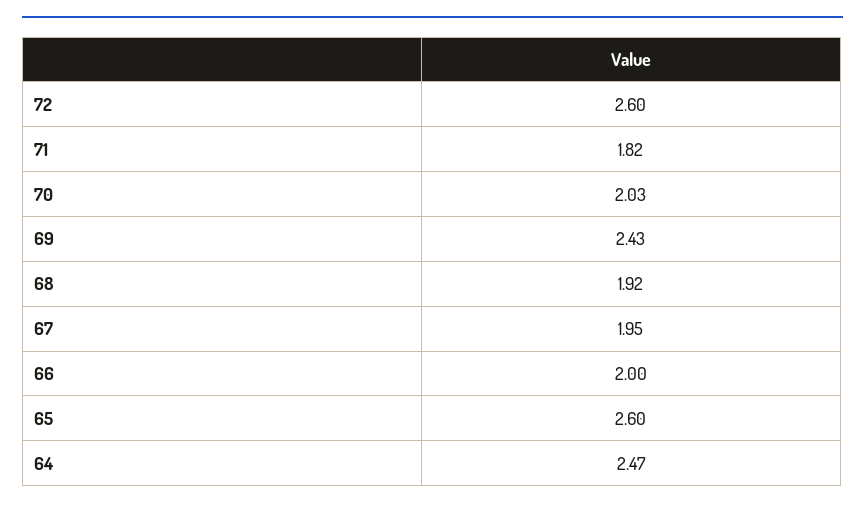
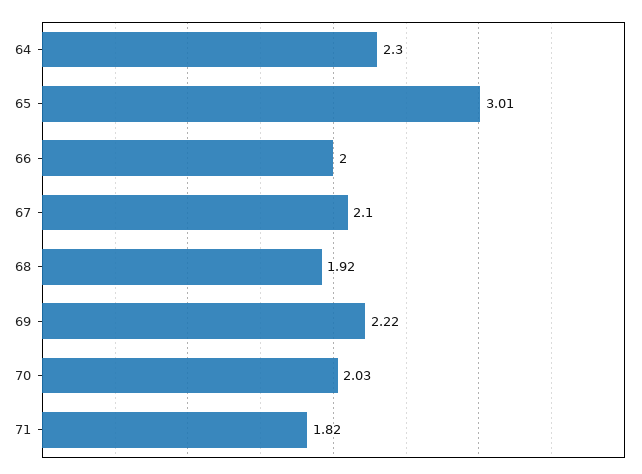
  {
-   "72": 2.6,
    "71": 1.82,
    "70": 2.03,
-   "69": 2.43,
+   "69": 2.22,
    "68": 1.92,
-   "67": 1.95,
+   "67": 2.1,
    "66": 2,
-   "65": 2.6,
+   "65": 3.01,
-   "64": 2.47
+   "64": 2.3
  }

